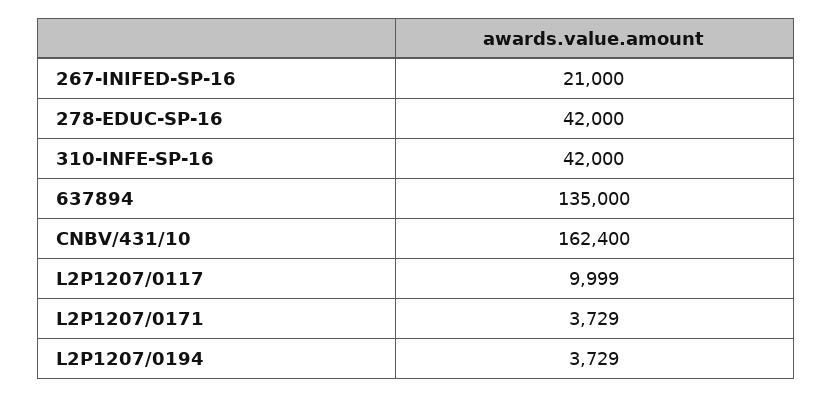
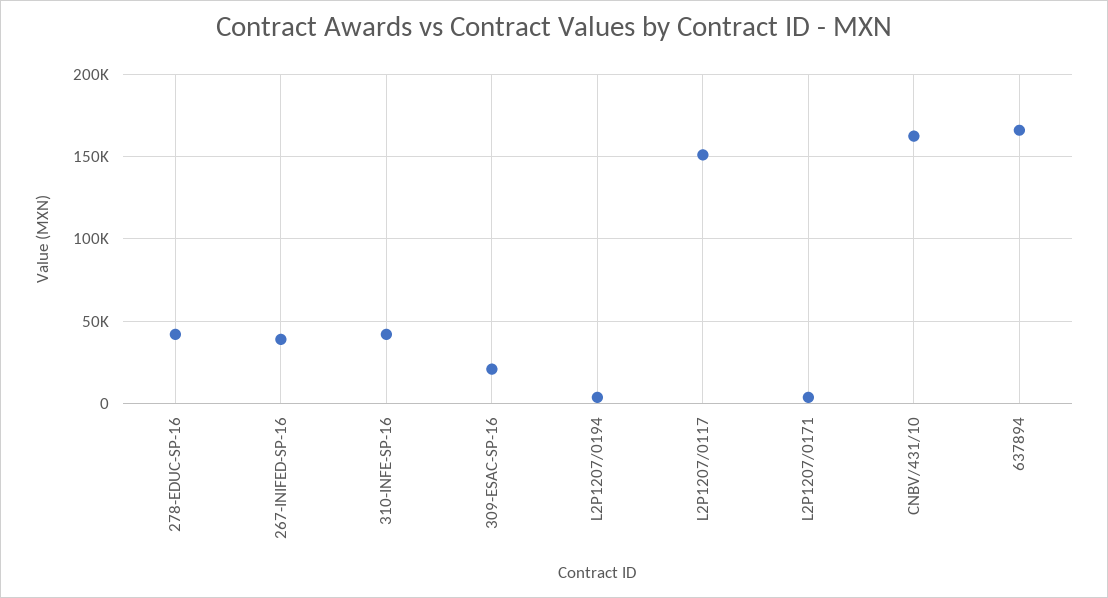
  {
-   "267-INIFED-SP-16": 21000,
+   "267-INIFED-SP-16": 40000,
    "278-EDUC-SP-16": 42000,
    "310-INFE-SP-16": 42000,
-   "637894": 135000,
+   "637894": 165000,
    "CNBV/431/10": 162400,
-   "L2P1207/0117": 9999,
+   "L2P1207/0117": 150000,
    "L2P1207/0171": 3729,
-   "L2P1207/0194": 3729
+   "L2P1207/0194": 3729,
+   "309-ESAC-SP-16": 20000
  }

